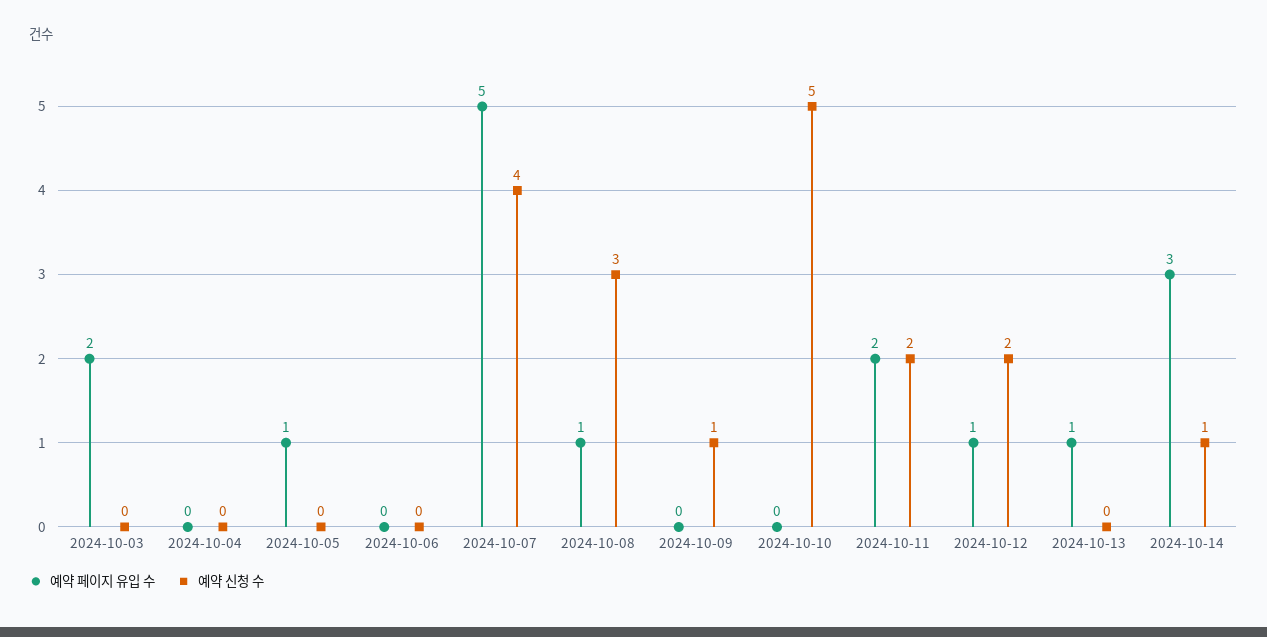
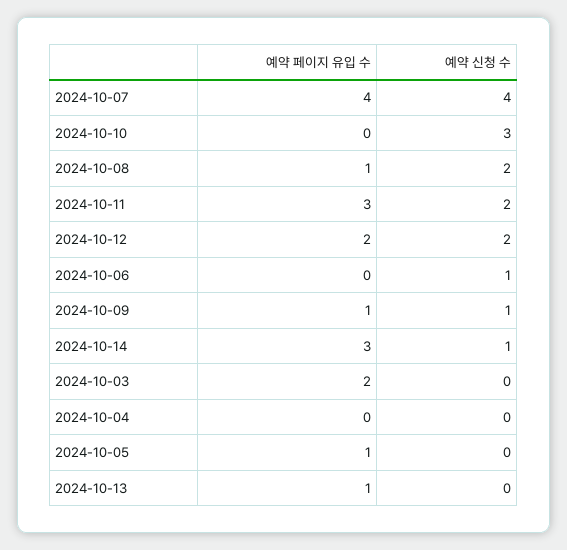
  {
    "예약 페이지 유입 수": {
      "2024-10-03": 2,
      "2024-10-04": 0,
      "2024-10-05": 1,
      "2024-10-06": 0,
-     "2024-10-07": 5,
+     "2024-10-07": 4,
      "2024-10-08": 1,
-     "2024-10-09": 0,
+     "2024-10-09": 1,
      "2024-10-10": 0,
-     "2024-10-11": 2,
+     "2024-10-11": 3,
-     "2024-10-12": 1,
+     "2024-10-12": 2,
      "2024-10-13": 1,
      "2024-10-14": 3
    },
    "예약 신청 수": {
      "2024-10-03": 0,
      "2024-10-04": 0,
      "2024-10-05": 0,
-     "2024-10-06": 0,
+     "2024-10-06": 1,
      "2024-10-07": 4,
-     "2024-10-08": 3,
+     "2024-10-08": 2,
      "2024-10-09": 1,
-     "2024-10-10": 5,
+     "2024-10-10": 3,
      "2024-10-11": 2,
      "2024-10-12": 2,
      "2024-10-13": 0,
      "2024-10-14": 1
    }
  }

